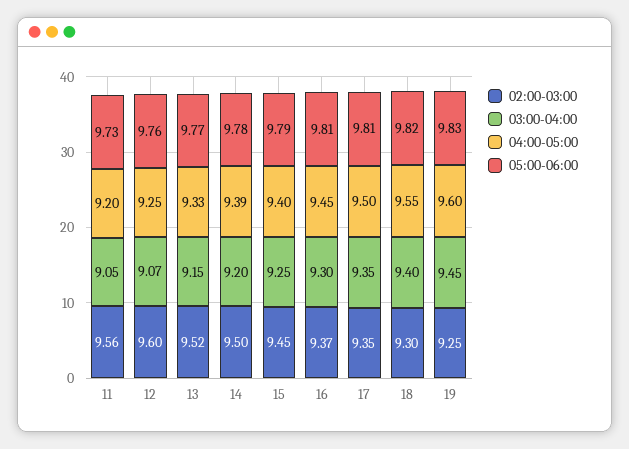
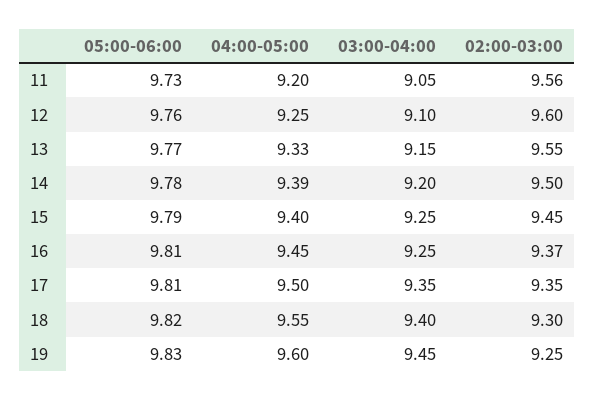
  {
    "02:00-03:00": {
      "11": 9.56,
      "12": 9.6,
-     "13": 9.52,
+     "13": 9.55,
      "14": 9.5,
      "15": 9.45,
      "16": 9.37,
      "17": 9.35,
      "18": 9.3,
      "19": 9.25
    },
    "03:00-04:00": {
      "11": 9.05,
-     "12": 9.07,
+     "12": 9.1,
      "13": 9.15,
      "14": 9.2,
      "15": 9.25,
-     "16": 9.3,
+     "16": 9.25,
      "17": 9.35,
      "18": 9.4,
      "19": 9.45
    },
    "04:00-05:00": {
      "11": 9.2,
      "12": 9.25,
      "13": 9.33,
      "14": 9.39,
      "15": 9.4,
      "16": 9.45,
      "17": 9.5,
      "18": 9.55,
      "19": 9.6
    },
    "05:00-06:00": {
      "11": 9.73,
      "12": 9.76,
      "13": 9.77,
      "14": 9.78,
      "15": 9.79,
      "16": 9.81,
      "17": 9.81,
      "18": 9.82,
      "19": 9.83
    }
  }

